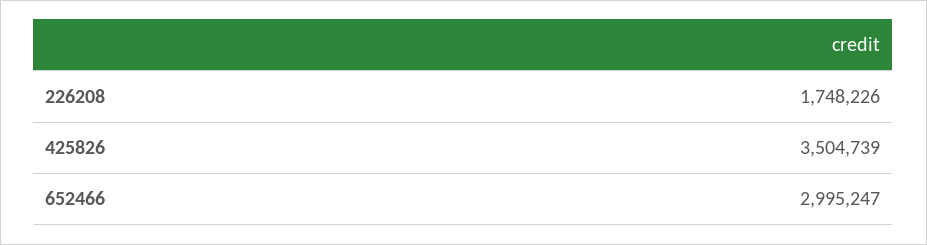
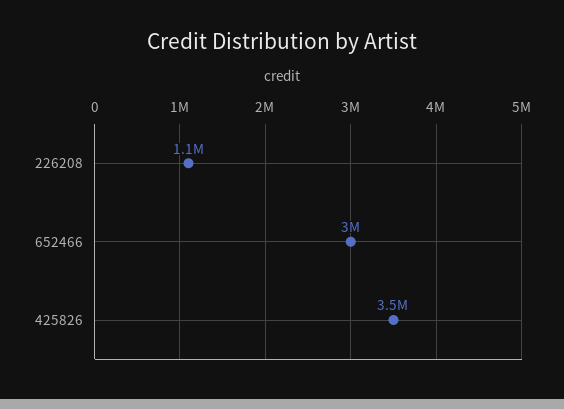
  {
-   "226208": 1748226,
+   "226208": 1100000,
    "425826": 3504739,
    "652466": 2995247
  }

